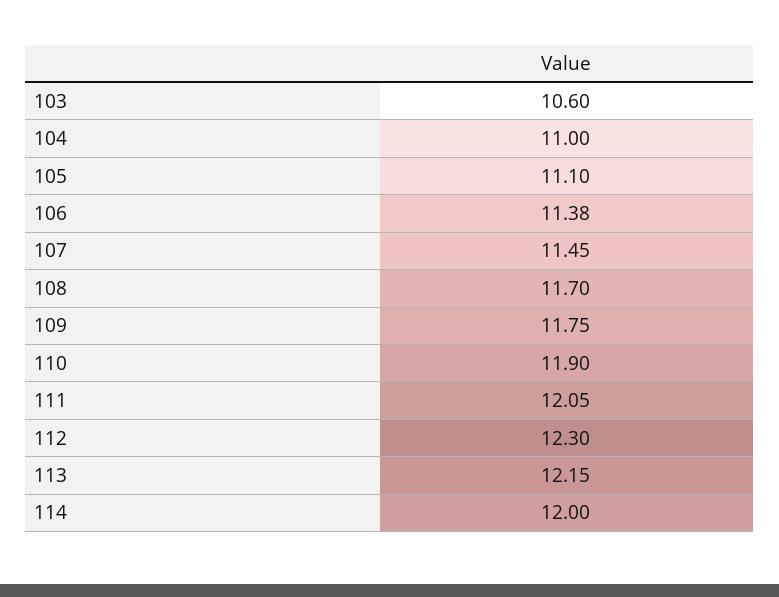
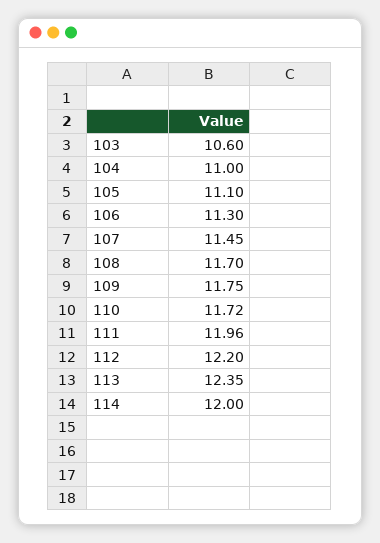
  {
    "103": 10.6,
    "104": 11,
    "105": 11.1,
-   "106": 11.38,
+   "106": 11.3,
    "107": 11.45,
    "108": 11.7,
    "109": 11.75,
-   "110": 11.9,
+   "110": 11.72,
-   "111": 12.05,
+   "111": 11.96,
-   "112": 12.3,
+   "112": 12.2,
-   "113": 12.15,
+   "113": 12.35,
    "114": 12
  }

